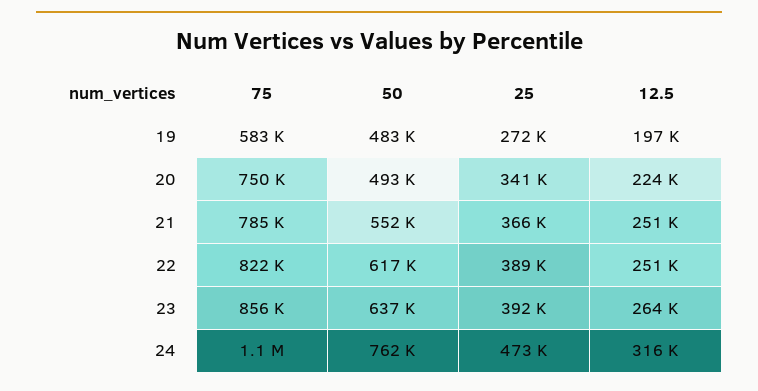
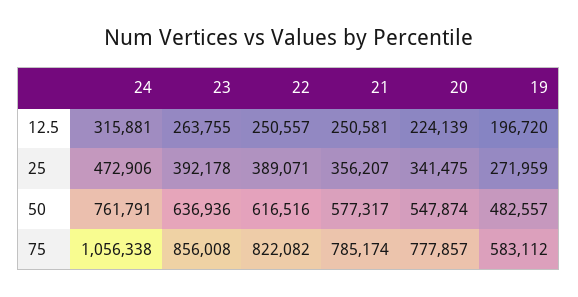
  {
    "75": {
      "19": 583112,
-     "20": 750000,
+     "20": 777857,
      "21": 785174,
      "22": 822082,
      "23": 856008,
      "24": 1056338
    },
    "50": {
      "19": 482557,
-     "20": 493000,
+     "20": 547874,
-     "21": 552000,
+     "21": 577317,
      "22": 616516,
      "23": 636936,
      "24": 761791
    },
    "25": {
      "19": 271959,
      "20": 341475,
-     "21": 366000,
+     "21": 356207,
      "22": 389071,
      "23": 392178,
      "24": 472906
    },
    "12.5": {
      "19": 196720,
      "20": 224139,
      "21": 250581,
      "22": 250557,
      "23": 263755,
      "24": 315881
    }
  }

